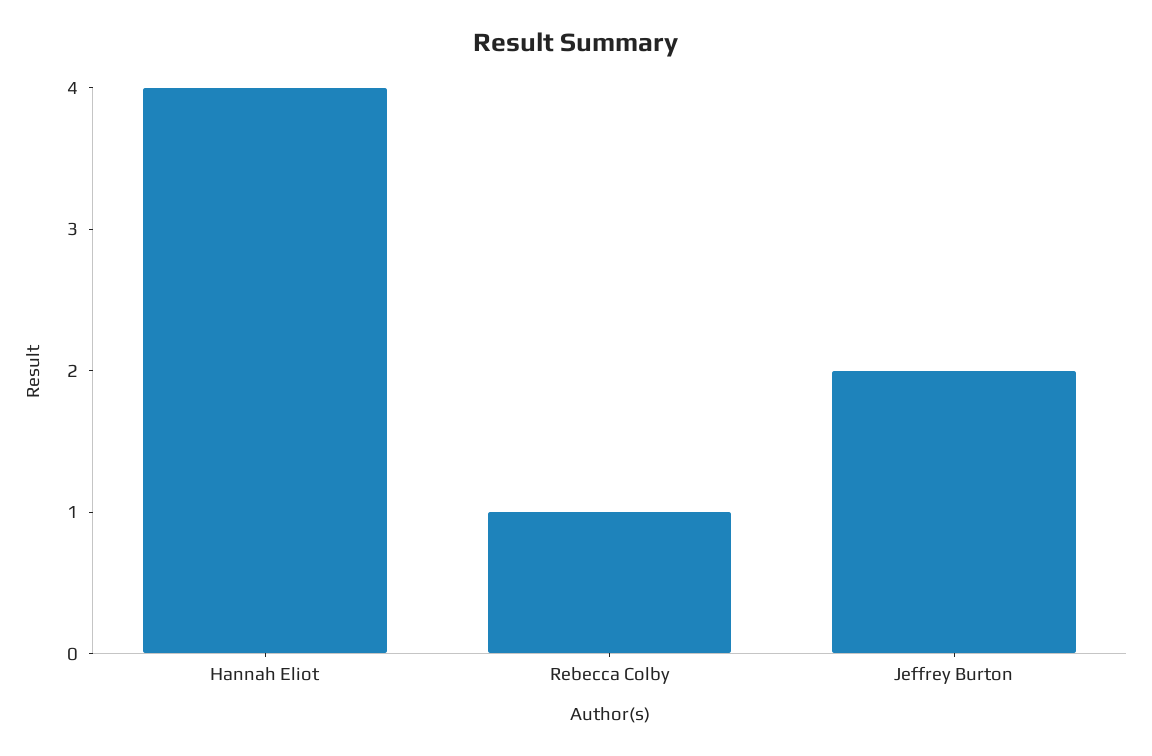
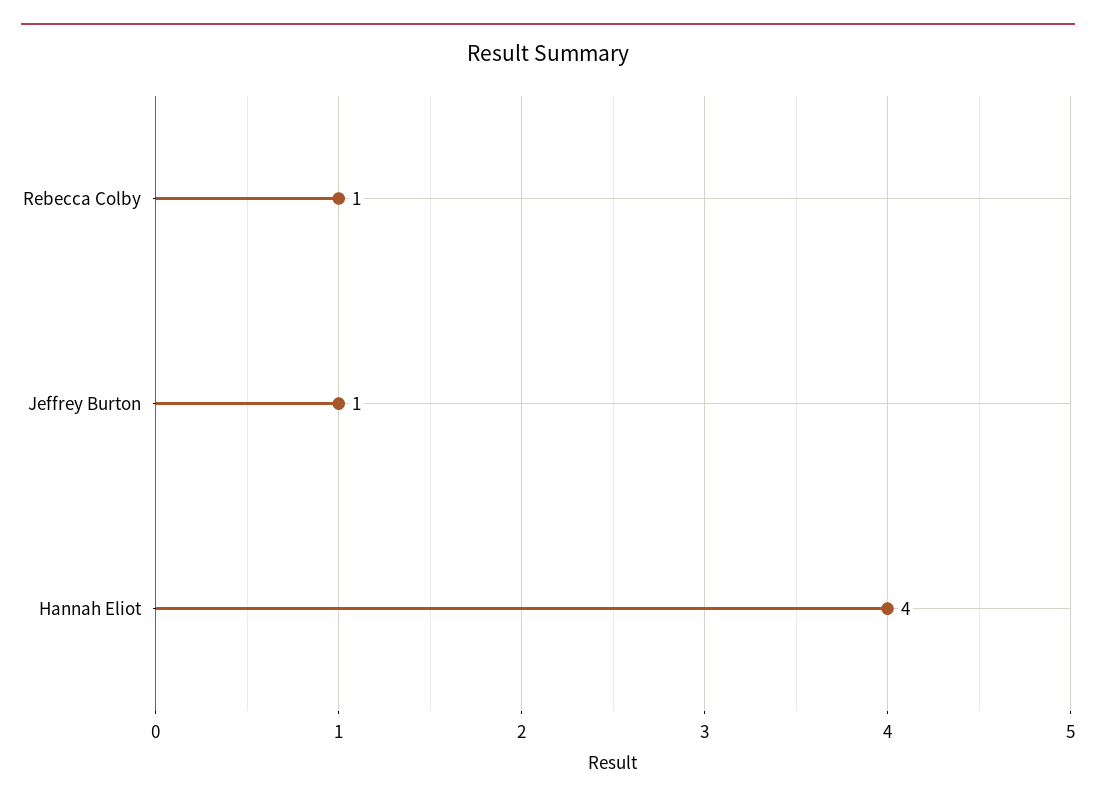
  {
    "Hannah Eliot": 4,
    "Rebecca Colby": 1,
-   "Jeffrey Burton": 2
+   "Jeffrey Burton": 1
  }

